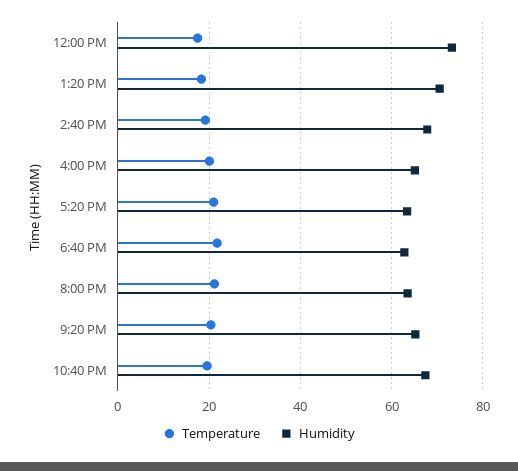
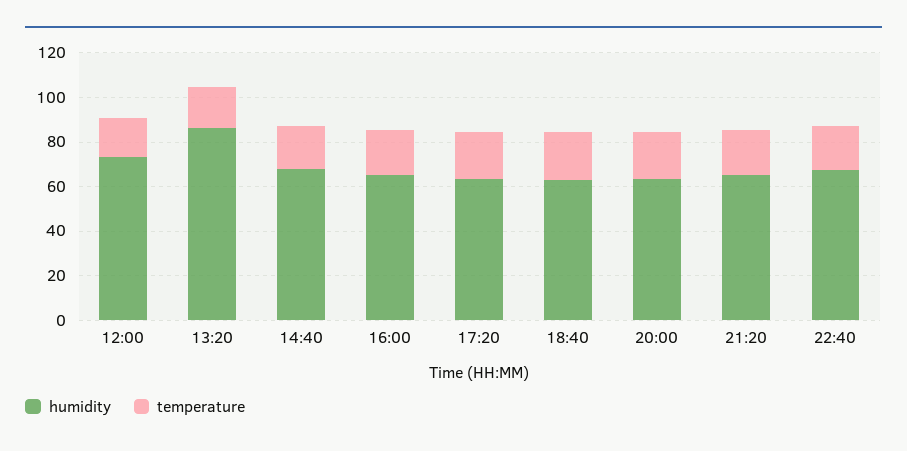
  {
    "Temperature": {
      "12:00 PM": 18,
      "1:20 PM": 18,
      "2:40 PM": 20,
      "4:00 PM": 20,
      "5:20 PM": 22,
      "6:40 PM": 22,
      "8:00 PM": 22,
      "9:20 PM": 20,
      "10:40 PM": 20
    },
    "Humidity": {
      "12:00 PM": 74,
-     "1:20 PM": 70,
+     "1:20 PM": 85,
      "2:40 PM": 68,
      "4:00 PM": 66,
      "5:20 PM": 64,
      "6:40 PM": 62,
      "8:00 PM": 64,
      "9:20 PM": 66,
      "10:40 PM": 68
    }
  }

